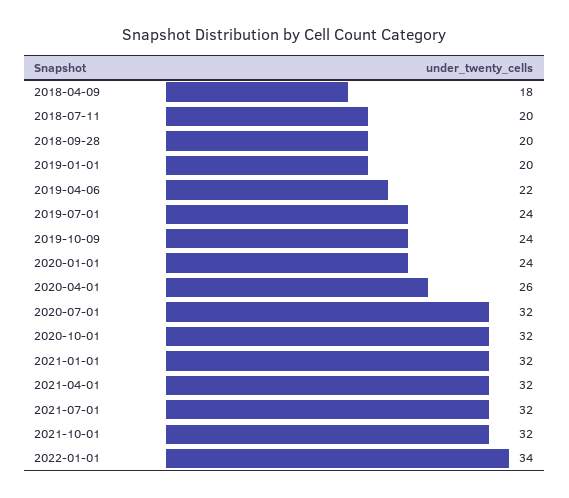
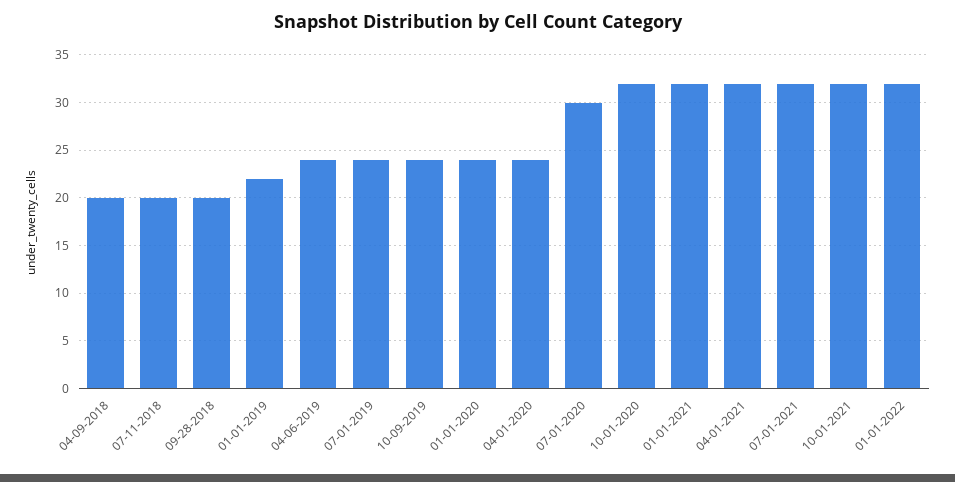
  {
-   "2018-04-09": 18,
+   "2018-04-09": 20,
    "2018-07-11": 20,
    "2018-09-28": 20,
-   "2019-01-01": 20,
+   "2019-01-01": 22,
-   "2019-04-06": 22,
+   "2019-04-06": 24,
    "2019-07-01": 24,
    "2019-10-09": 24,
    "2020-01-01": 24,
-   "2020-04-01": 26,
+   "2020-04-01": 24,
-   "2020-07-01": 32,
+   "2020-07-01": 30,
    "2020-10-01": 32,
    "2021-01-01": 32,
    "2021-04-01": 32,
    "2021-07-01": 32,
    "2021-10-01": 32,
-   "2022-01-01": 34
+   "2022-01-01": 32
  }

